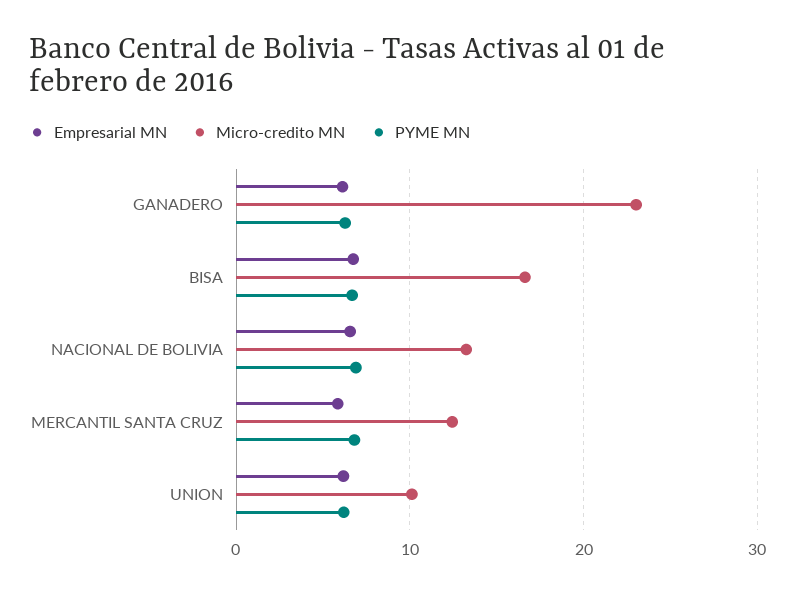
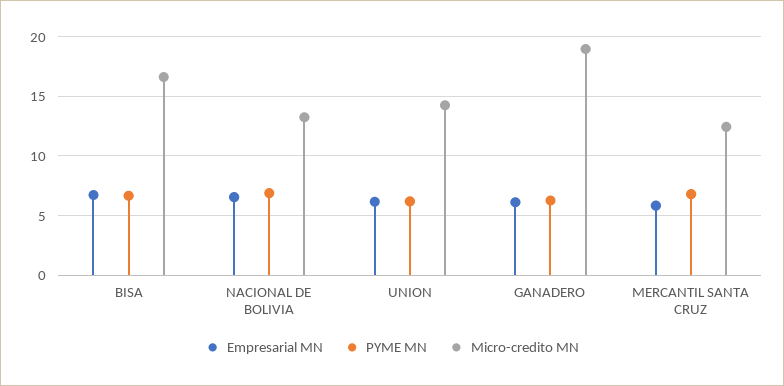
  {
    "Empresarial MN": {
      "GANADERO": 6,
      "BISA": 7,
      "NACIONAL DE BOLIVIA": 7,
      "MERCANTIL SANTA CRUZ": 6,
      "UNION": 6
    },
    "Micro-credito MN": {
-     "GANADERO": 23,
+     "GANADERO": 19,
      "BISA": 17,
      "NACIONAL DE BOLIVIA": 13,
      "MERCANTIL SANTA CRUZ": 12,
-     "UNION": 10
+     "UNION": 14
    },
    "PYME MN": {
      "GANADERO": 6,
      "BISA": 7,
      "NACIONAL DE BOLIVIA": 7,
      "MERCANTIL SANTA CRUZ": 7,
      "UNION": 6
    }
  }

